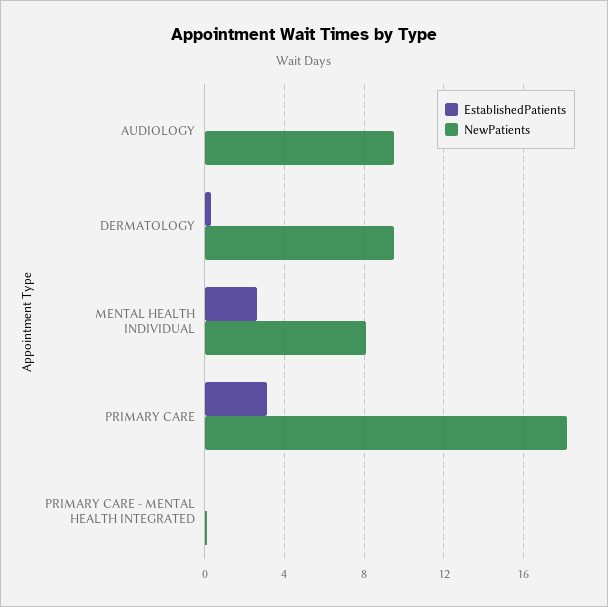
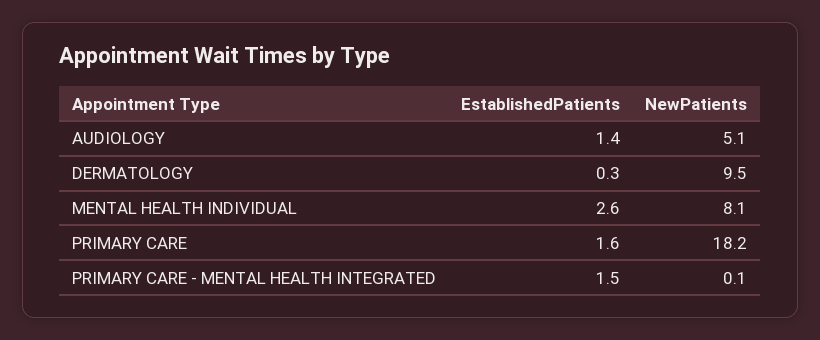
  {
    "EstablishedPatients": {
-     "AUDIOLOGY": 0,
+     "AUDIOLOGY": 1.4,
      "DERMATOLOGY": 0.3,
      "MENTAL HEALTH INDIVIDUAL": 2.6,
-     "PRIMARY CARE": 3,
+     "PRIMARY CARE": 1.6,
-     "PRIMARY CARE - MENTAL HEALTH INTEGRATED": 0
+     "PRIMARY CARE - MENTAL HEALTH INTEGRATED": 1.5
    },
    "NewPatients": {
-     "AUDIOLOGY": 9.5,
+     "AUDIOLOGY": 5.1,
      "DERMATOLOGY": 9.5,
      "MENTAL HEALTH INDIVIDUAL": 8.1,
      "PRIMARY CARE": 18.2,
      "PRIMARY CARE - MENTAL HEALTH INTEGRATED": 0.1
    }
  }

